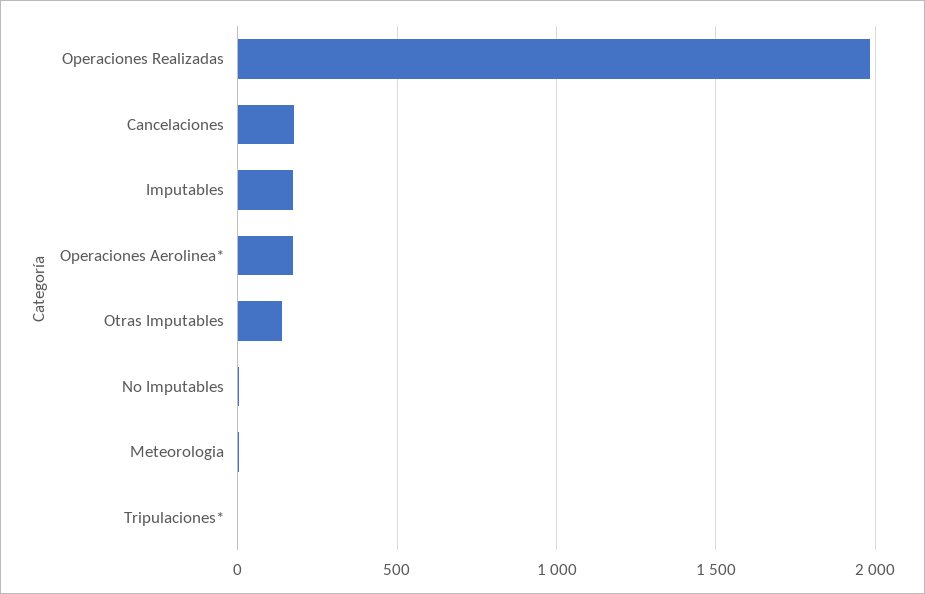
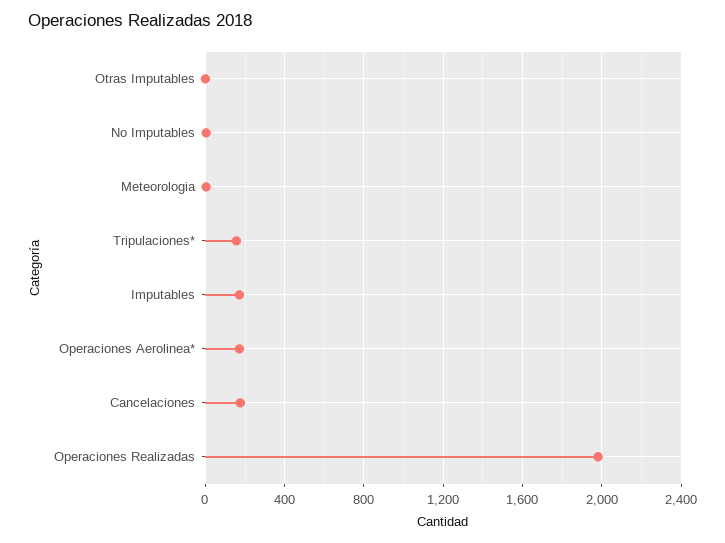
  {
    "Operaciones Realizadas": 2000,
    "Cancelaciones": 200,
    "Imputables": 150,
    "Operaciones Aerolinea*": 150,
-   "Otras Imputables": 150,
+   "Otras Imputables": 0,
    "No Imputables": 0,
    "Meteorologia": 0,
-   "Tripulaciones*": 0
+   "Tripulaciones*": 150
  }

